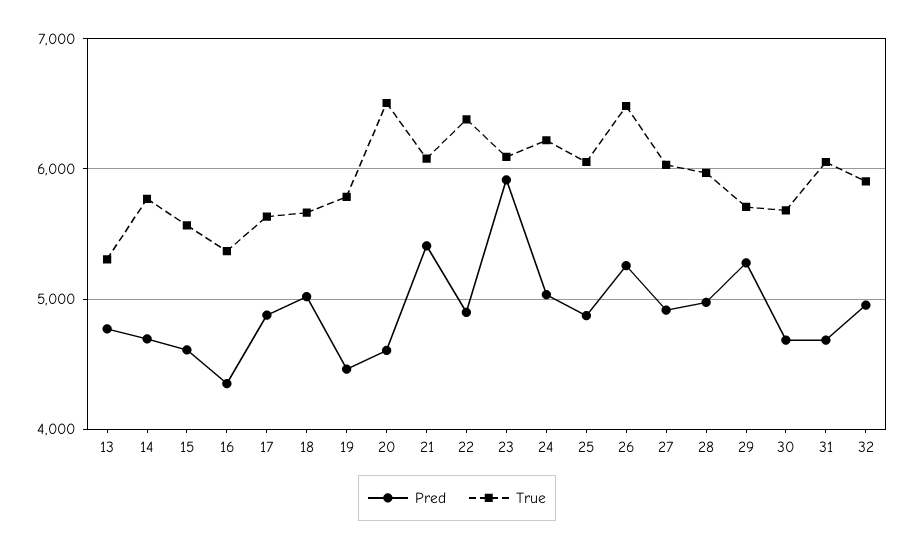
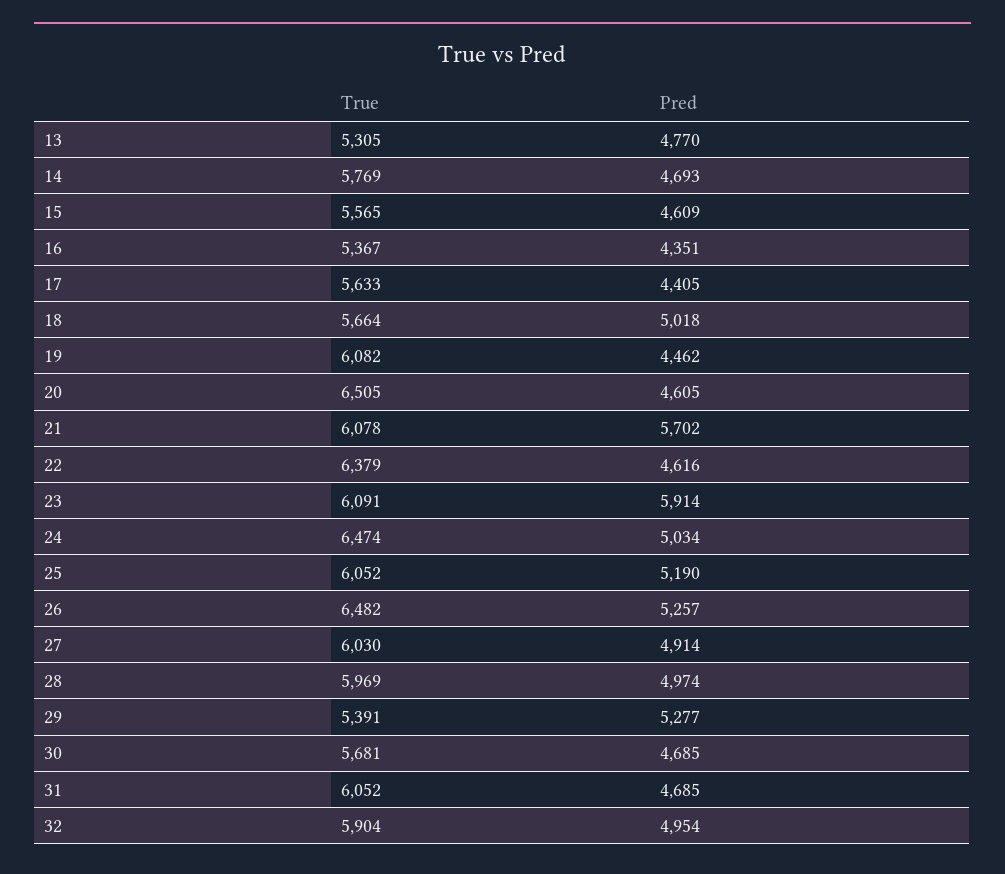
  {
    "Pred": {
      "13": 4770,
      "14": 4693,
      "15": 4609,
      "16": 4351,
-     "17": 4900,
+     "17": 4405,
      "18": 5018,
      "19": 4462,
      "20": 4605,
-     "21": 5400,
+     "21": 5702,
-     "22": 4900,
+     "22": 4616,
      "23": 5914,
      "24": 5034,
-     "25": 4900,
+     "25": 5190,
      "26": 5257,
      "27": 4914,
      "28": 4974,
      "29": 5277,
      "30": 4685,
      "31": 4685,
      "32": 4954
    },
    "True": {
      "13": 5305,
      "14": 5769,
      "15": 5565,
      "16": 5367,
      "17": 5633,
      "18": 5664,
-     "19": 5800,
+     "19": 6082,
      "20": 6505,
      "21": 6078,
      "22": 6379,
      "23": 6091,
-     "24": 6200,
+     "24": 6474,
      "25": 6052,
      "26": 6482,
      "27": 6030,
      "28": 5969,
-     "29": 5700,
+     "29": 5391,
      "30": 5681,
      "31": 6052,
      "32": 5904
    }
  }

